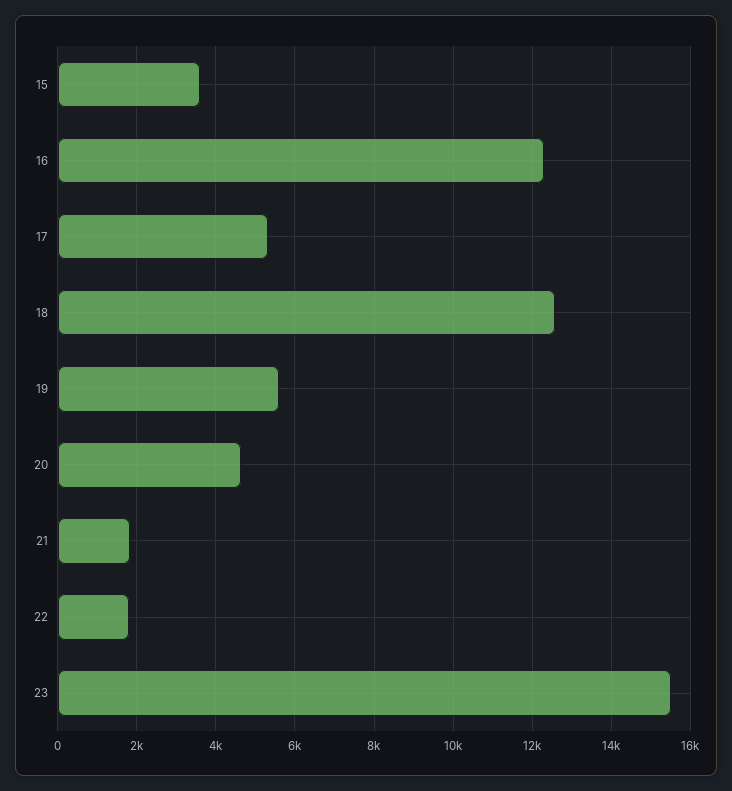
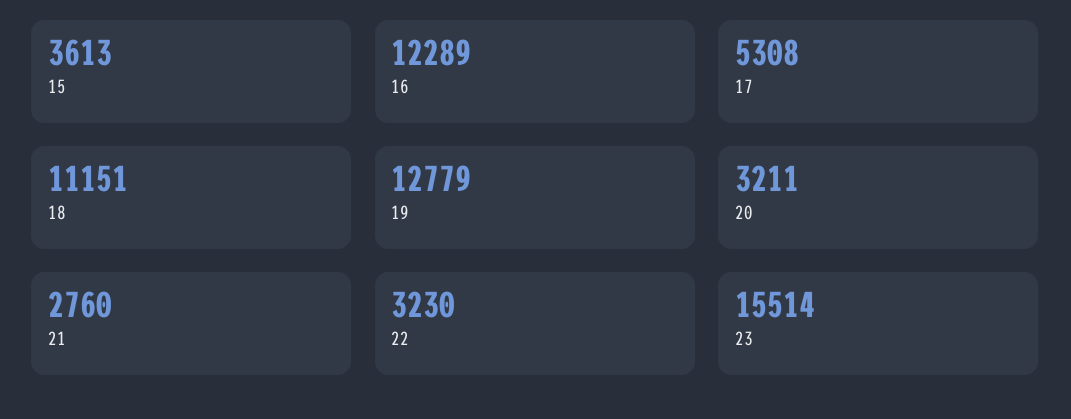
  {
    "15": 3613,
    "16": 12289,
    "17": 5308,
-   "18": 12600,
+   "18": 11151,
-   "19": 5600,
+   "19": 12779,
-   "20": 4600,
+   "20": 3211,
-   "21": 1800,
+   "21": 2760,
-   "22": 1800,
+   "22": 3230,
    "23": 15514
  }

